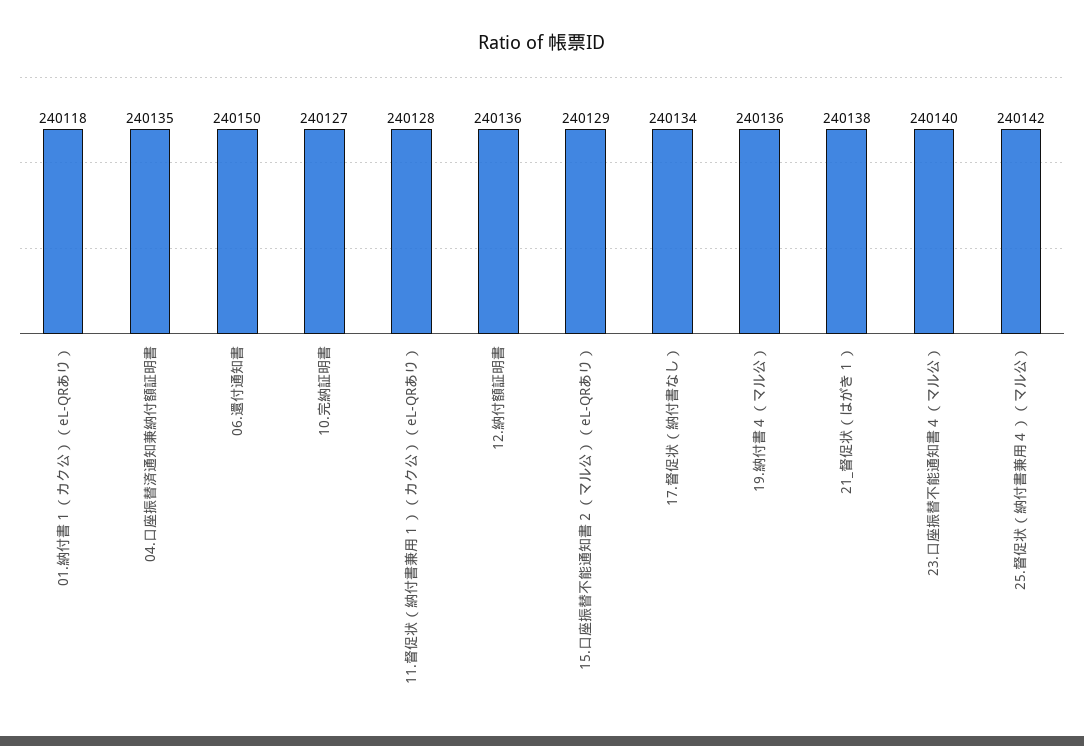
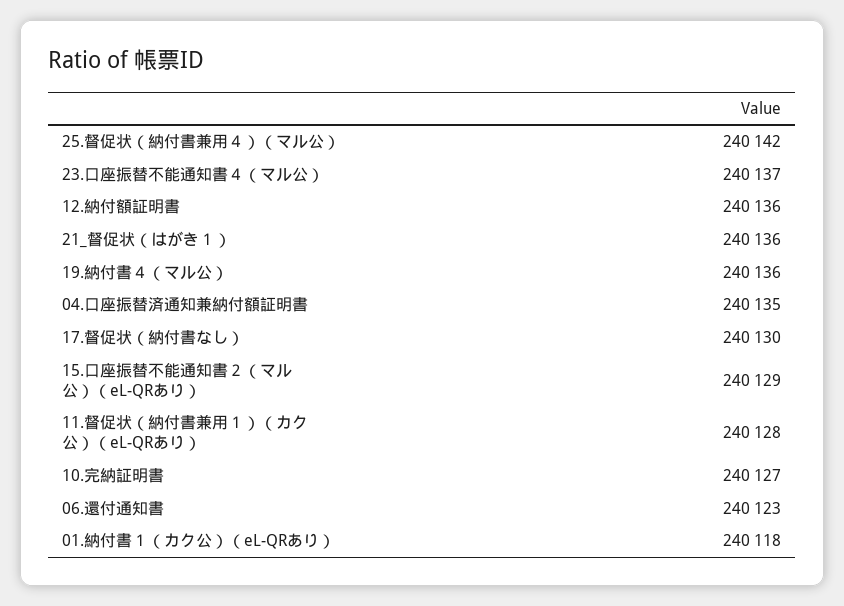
  {
    "01.納付書１（カク公）（eL-QRあり）": 240118,
    "04.口座振替済通知兼納付額証明書": 240135,
-   "06.還付通知書": 240150,
+   "06.還付通知書": 240123,
    "10.完納証明書": 240127,
    "11.督促状（納付書兼用１）（カク公）（eL-QRあり）": 240128,
    "12.納付額証明書": 240136,
    "15.口座振替不能通知書２（マル公）（eL-QRあり）": 240129,
-   "17.督促状（納付書なし）": 240134,
+   "17.督促状（納付書なし）": 240130,
    "19.納付書４（マル公）": 240136,
-   "21_督促状（はがき１）": 240138,
+   "21_督促状（はがき１）": 240136,
-   "23.口座振替不能通知書４（マル公）": 240140,
+   "23.口座振替不能通知書４（マル公）": 240137,
    "25.督促状（納付書兼用４）（マル公）": 240142
  }

